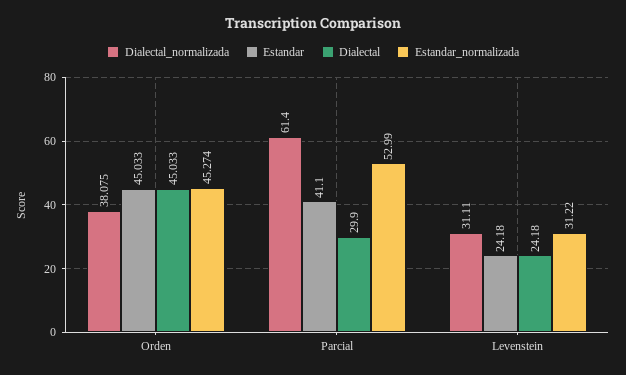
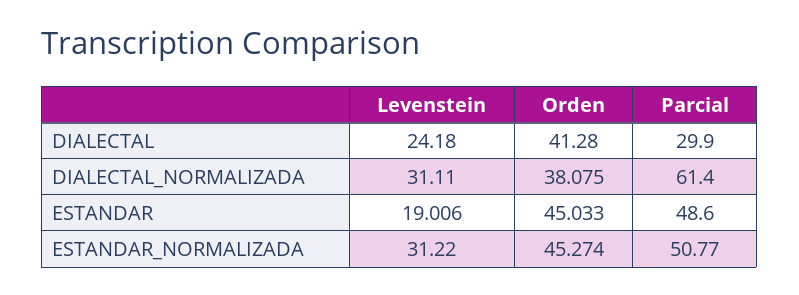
  {
    "Dialectal_normalizada": {
      "Orden": 38.075,
      "Parcial": 61.4,
      "Levenstein": 31.11
    },
    "Estandar": {
      "Orden": 45.033,
-     "Parcial": 41.1,
+     "Parcial": 48.6,
-     "Levenstein": 24.18
+     "Levenstein": 19.006
    },
    "Dialectal": {
-     "Orden": 45.033,
+     "Orden": 41.28,
      "Parcial": 29.9,
      "Levenstein": 24.18
    },
    "Estandar_normalizada": {
      "Orden": 45.274,
-     "Parcial": 52.99,
+     "Parcial": 50.77,
      "Levenstein": 31.22
    }
  }

